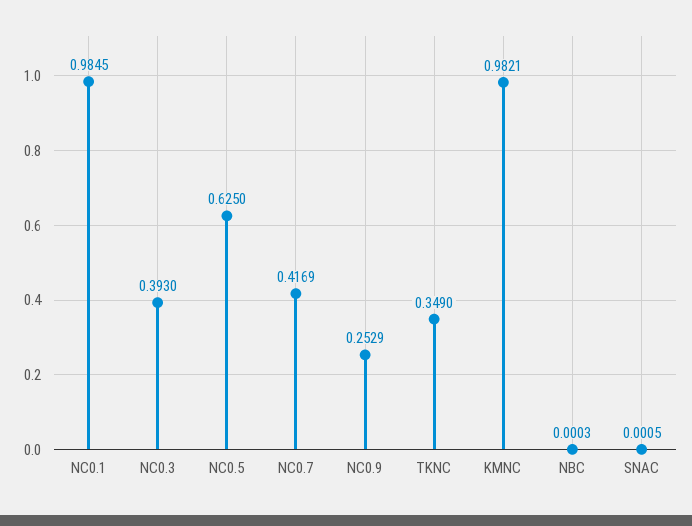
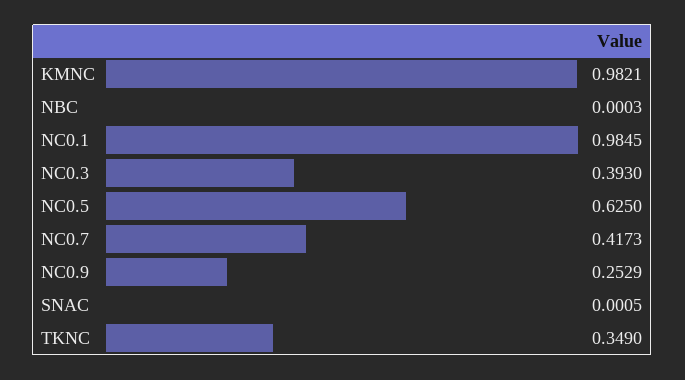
  {
    "NC0.1": 0.9845,
    "NC0.3": 0.393,
    "NC0.5": 0.625,
-   "NC0.7": 0.4169,
+   "NC0.7": 0.4173,
    "NC0.9": 0.2529,
    "TKNC": 0.349,
    "KMNC": 0.9821,
    "NBC": 0.0003,
    "SNAC": 0.0005
  }

